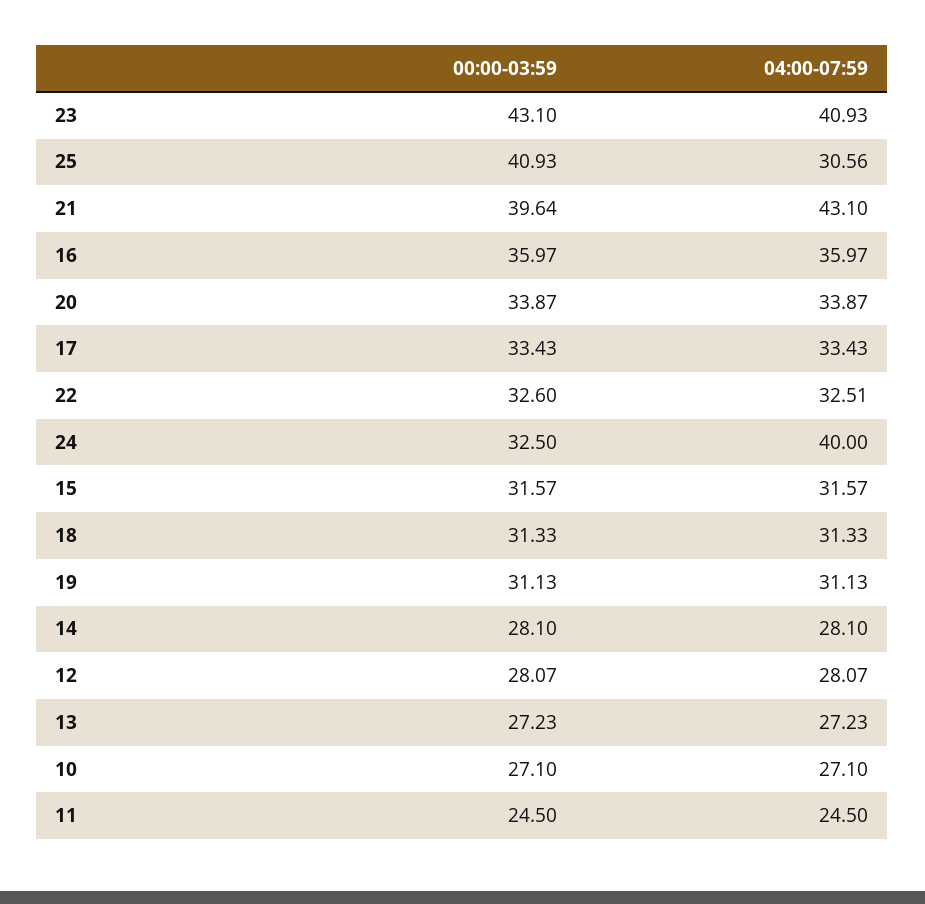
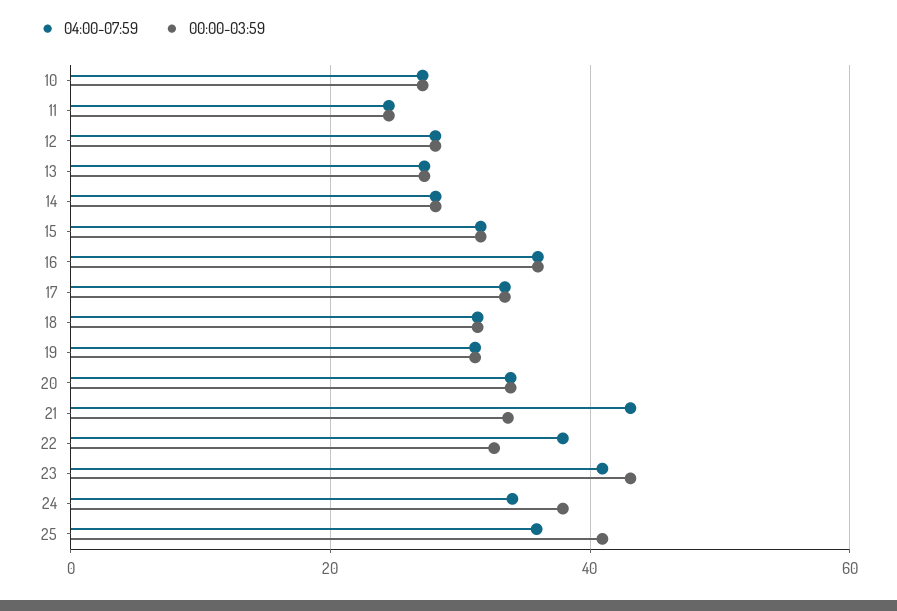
  {
    "00:00-03:59": {
      "23": 43.1,
      "25": 40.93,
-     "21": 39.64,
+     "21": 34,
      "16": 35.97,
      "20": 33.87,
      "17": 33.43,
      "22": 32.6,
-     "24": 32.5,
+     "24": 38,
      "15": 31.57,
      "18": 31.33,
      "19": 31.13,
      "14": 28.1,
      "12": 28.07,
      "13": 27.23,
      "10": 27.1,
      "11": 24.5
    },
    "04:00-07:59": {
      "23": 40.93,
-     "25": 30.56,
+     "25": 36,
      "21": 43.1,
      "16": 35.97,
      "20": 33.87,
      "17": 33.43,
-     "22": 32.51,
+     "22": 38,
-     "24": 40,
+     "24": 34,
      "15": 31.57,
      "18": 31.33,
      "19": 31.13,
      "14": 28.1,
      "12": 28.07,
      "13": 27.23,
      "10": 27.1,
      "11": 24.5
    }
  }

